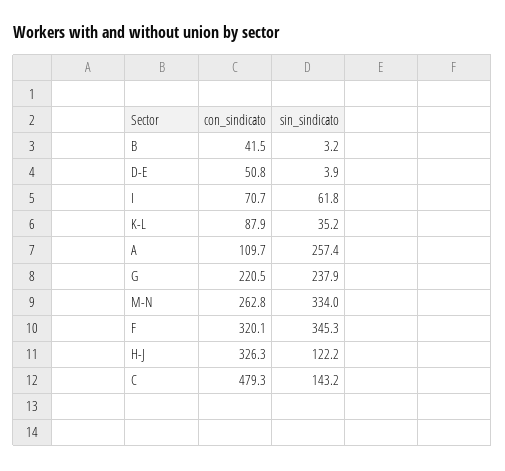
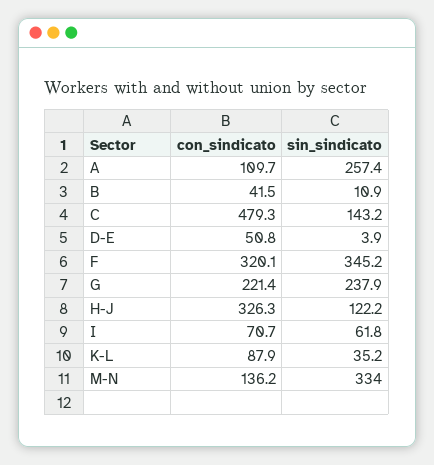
  {
    "con_sindicato": {
      "B": 41.5,
      "D-E": 50.8,
      "I": 70.7,
      "K-L": 87.9,
      "A": 109.7,
-     "G": 220.5,
+     "G": 221.4,
-     "M-N": 262.8,
+     "M-N": 136.2,
      "F": 320.1,
      "H-J": 326.3,
      "C": 479.3
    },
    "sin_sindicato": {
-     "B": 3.2,
+     "B": 10.9,
      "D-E": 3.9,
      "I": 61.8,
      "K-L": 35.2,
      "A": 257.4,
      "G": 237.9,
      "M-N": 334,
-     "F": 345.3,
+     "F": 345.2,
      "H-J": 122.2,
      "C": 143.2
    }
  }

